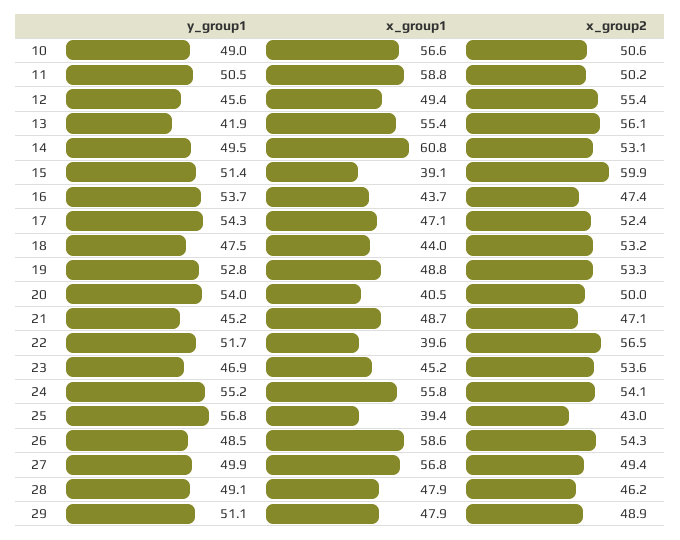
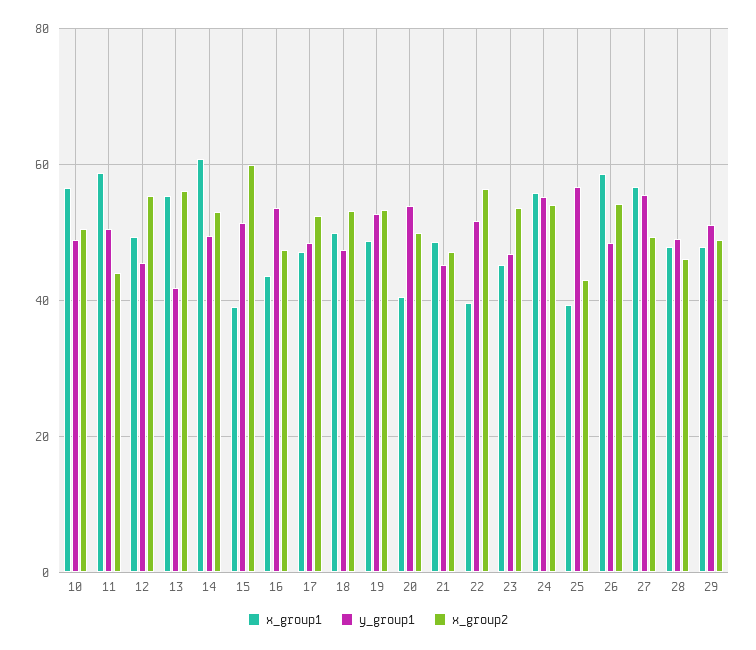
  {
    "y_group1": {
      "10": 49,
      "11": 50.5,
      "12": 45.6,
      "13": 41.9,
      "14": 49.5,
      "15": 51.4,
      "16": 53.7,
-     "17": 54.3,
+     "17": 48,
      "18": 47.5,
      "19": 52.8,
      "20": 54,
      "21": 45.2,
      "22": 51.7,
      "23": 46.9,
      "24": 55.2,
      "25": 56.8,
      "26": 48.5,
-     "27": 49.9,
+     "27": 56,
      "28": 49.1,
      "29": 51.1
    },
    "x_group1": {
      "10": 56.6,
      "11": 58.8,
      "12": 49.4,
      "13": 55.4,
      "14": 60.8,
      "15": 39.1,
      "16": 43.7,
      "17": 47.1,
-     "18": 44,
+     "18": 50,
      "19": 48.8,
      "20": 40.5,
      "21": 48.7,
      "22": 39.6,
      "23": 45.2,
      "24": 55.8,
      "25": 39.4,
      "26": 58.6,
      "27": 56.8,
      "28": 47.9,
      "29": 47.9
    },
    "x_group2": {
      "10": 50.6,
-     "11": 50.2,
+     "11": 44,
      "12": 55.4,
      "13": 56.1,
      "14": 53.1,
      "15": 59.9,
      "16": 47.4,
      "17": 52.4,
      "18": 53.2,
      "19": 53.3,
      "20": 50,
      "21": 47.1,
      "22": 56.5,
      "23": 53.6,
      "24": 54.1,
      "25": 43,
      "26": 54.3,
      "27": 49.4,
      "28": 46.2,
      "29": 48.9
    }
  }

